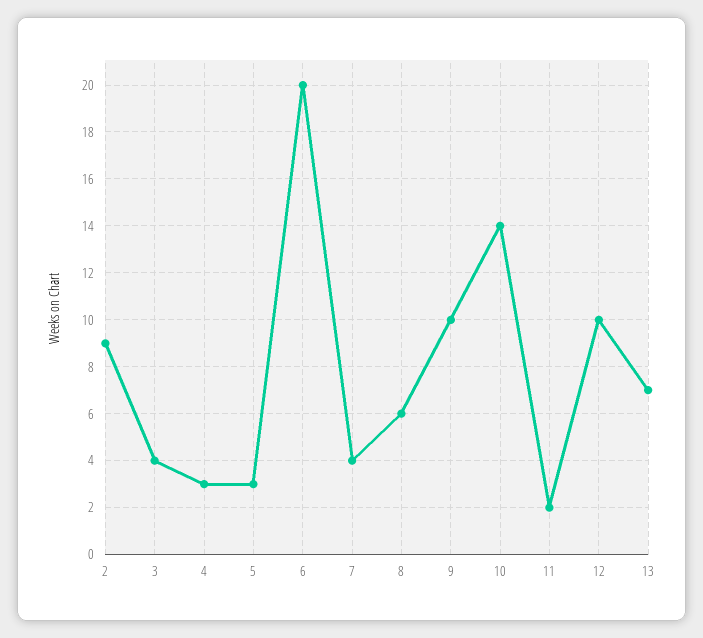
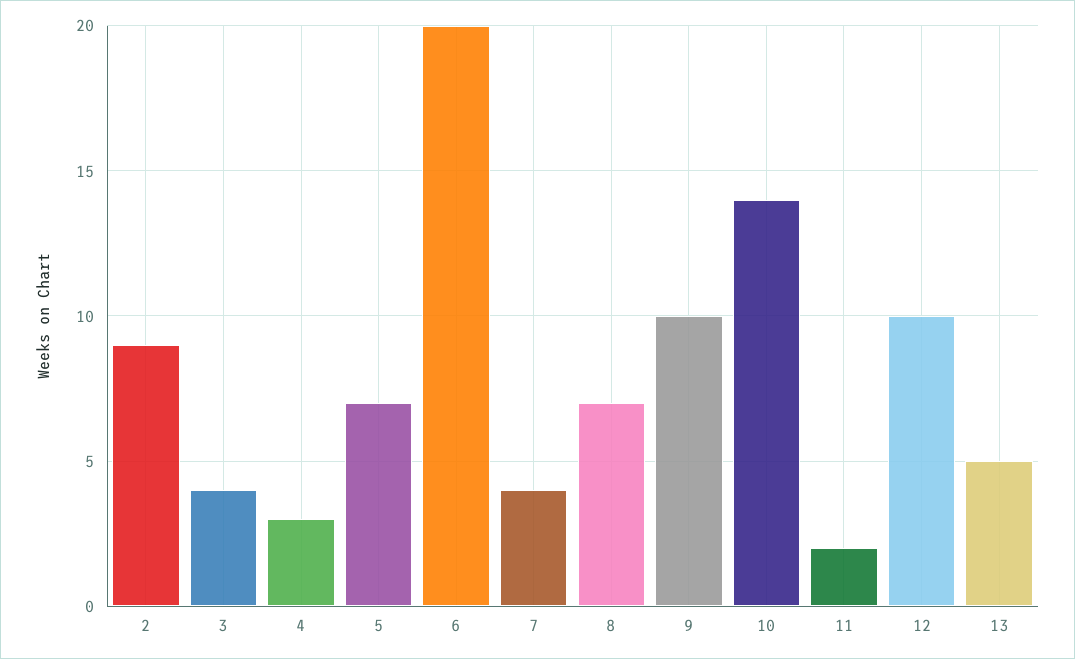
  {
    "2": 9,
    "3": 4,
    "4": 3,
-   "5": 3,
+   "5": 7,
    "6": 20,
    "7": 4,
-   "8": 6,
+   "8": 7,
    "9": 10,
    "10": 14,
    "11": 2,
    "12": 10,
-   "13": 7
+   "13": 5
  }

